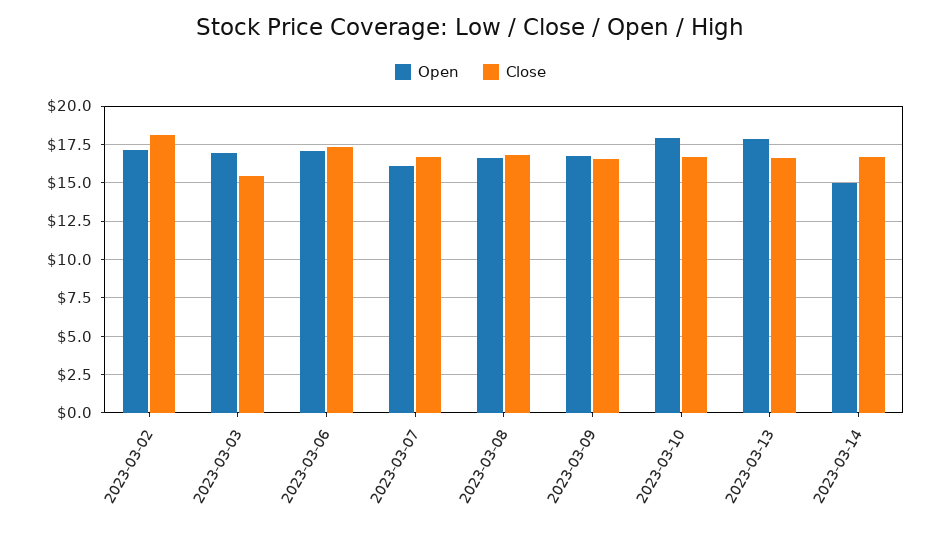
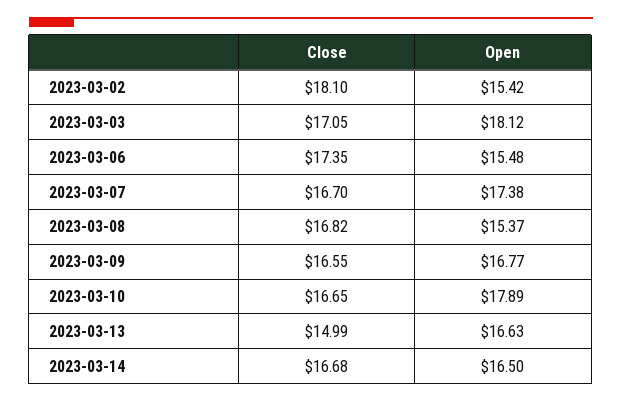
  {
    "Open": {
-     "2023-03-02": 17,
+     "2023-03-02": 15.42,
-     "2023-03-03": 17,
+     "2023-03-03": 18.12,
-     "2023-03-06": 17,
+     "2023-03-06": 15.48,
-     "2023-03-07": 16,
+     "2023-03-07": 17.38,
-     "2023-03-08": 16.5,
+     "2023-03-08": 15.37,
      "2023-03-09": 16.77,
      "2023-03-10": 17.89,
-     "2023-03-13": 18,
+     "2023-03-13": 16.63,
-     "2023-03-14": 15
+     "2023-03-14": 16.5
    },
    "Close": {
      "2023-03-02": 18.1,
-     "2023-03-03": 15.5,
+     "2023-03-03": 17.05,
      "2023-03-06": 17.35,
      "2023-03-07": 16.7,
      "2023-03-08": 16.82,
      "2023-03-09": 16.55,
      "2023-03-10": 16.65,
-     "2023-03-13": 16.5,
+     "2023-03-13": 14.99,
      "2023-03-14": 16.68
    }
  }

